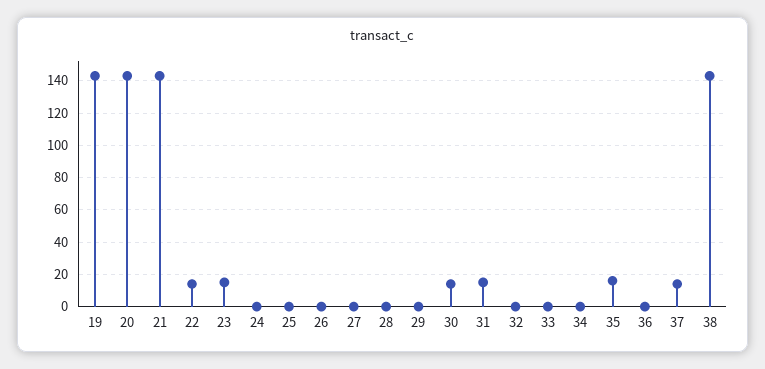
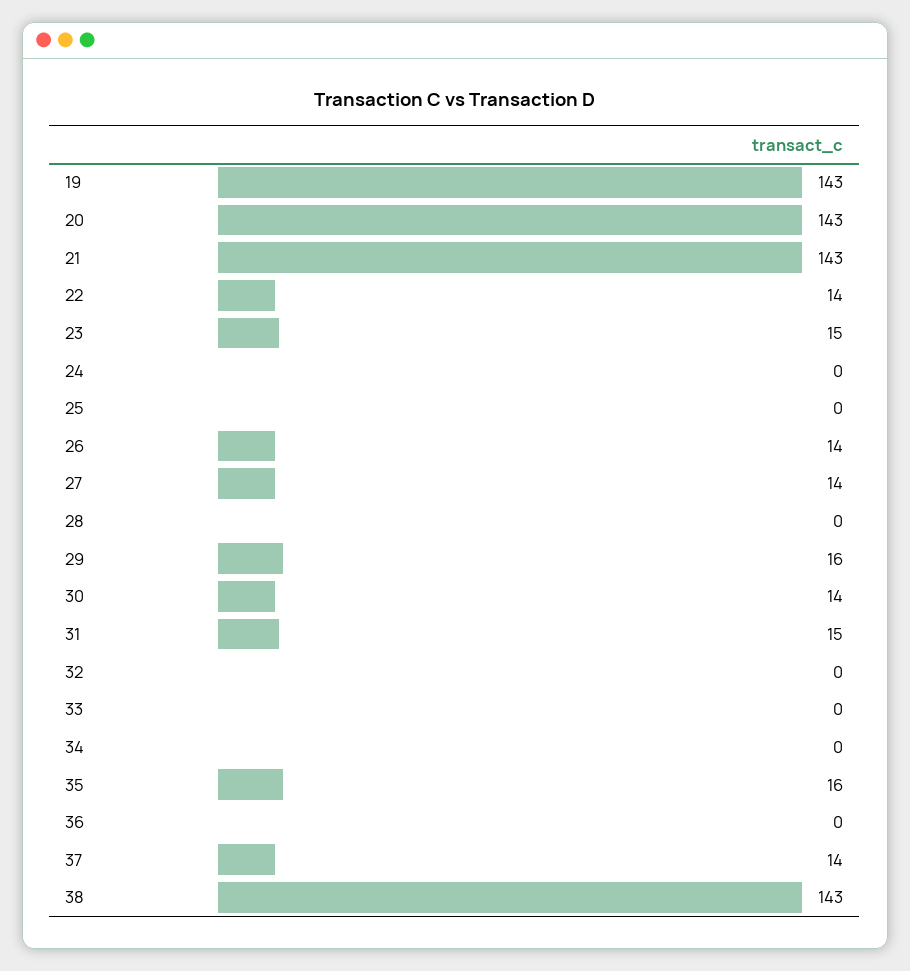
  {
    "19": 143,
    "20": 143,
    "21": 143,
    "22": 14,
    "23": 15,
    "24": 0,
    "25": 0,
-   "26": 0,
+   "26": 14,
-   "27": 0,
+   "27": 14,
    "28": 0,
-   "29": 0,
+   "29": 16,
    "30": 14,
    "31": 15,
    "32": 0,
    "33": 0,
    "34": 0,
    "35": 16,
    "36": 0,
    "37": 14,
    "38": 143
  }

